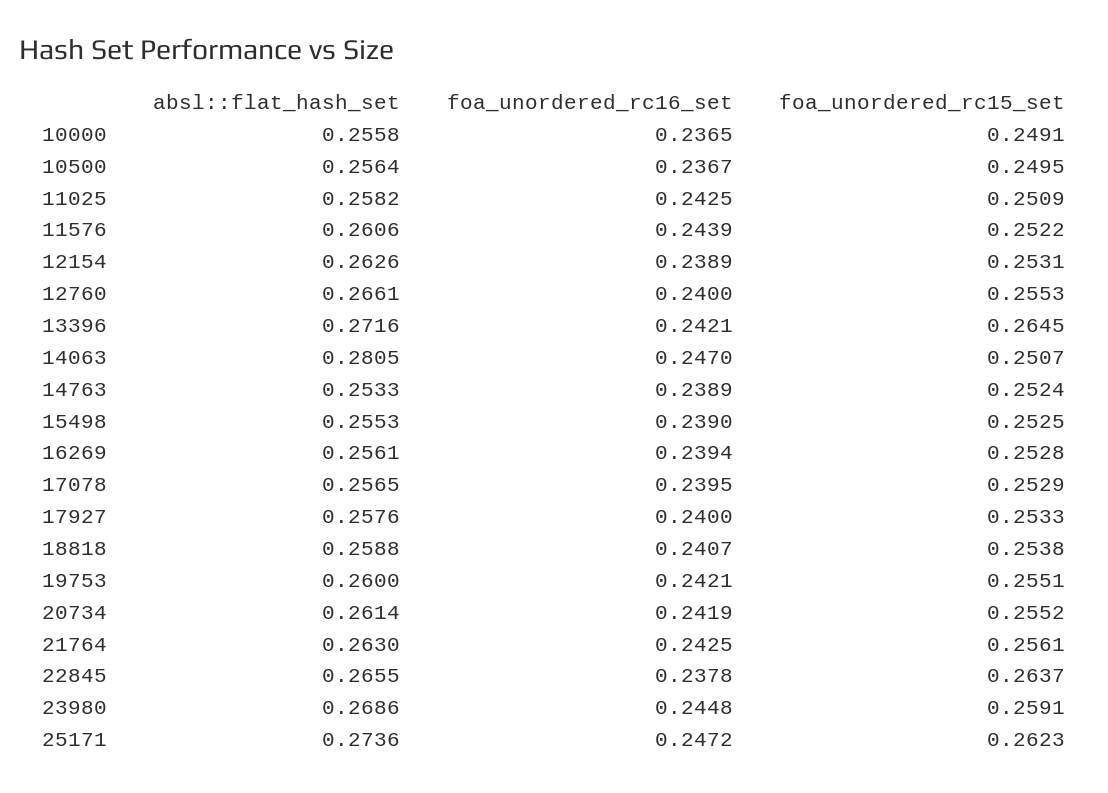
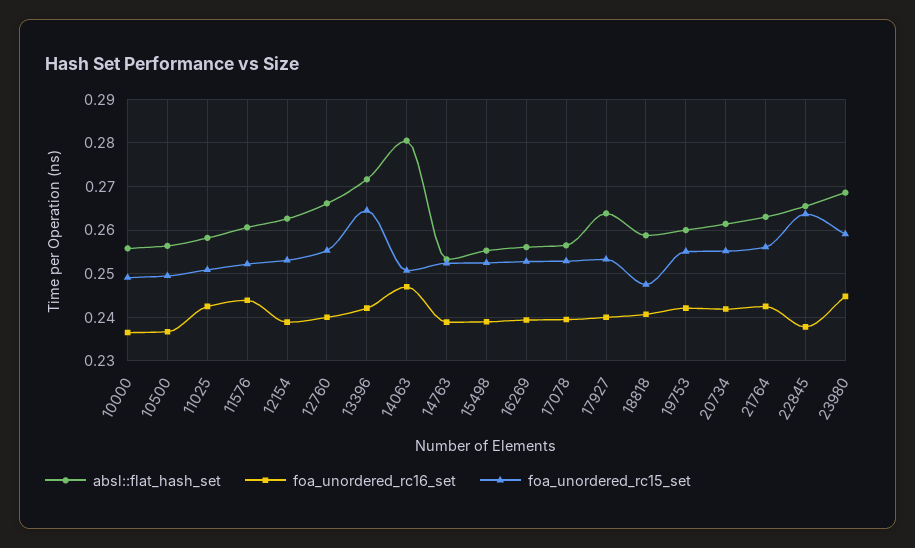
  {
    "absl::flat_hash_set": {
      "10000": 0.2558,
      "10500": 0.2564,
      "11025": 0.2582,
      "11576": 0.2606,
      "12154": 0.2626,
      "12760": 0.2661,
      "13396": 0.2716,
      "14063": 0.2805,
      "14763": 0.2533,
      "15498": 0.2553,
      "16269": 0.2561,
      "17078": 0.2565,
-     "17927": 0.2576,
+     "17927": 0.264,
      "18818": 0.2588,
      "19753": 0.26,
      "20734": 0.2614,
      "21764": 0.263,
      "22845": 0.2655,
-     "23980": 0.2686,
+     "23980": 0.2686
-     "25171": 0.2736
    },
    "foa_unordered_rc16_set": {
      "10000": 0.2365,
      "10500": 0.2367,
      "11025": 0.2425,
      "11576": 0.2439,
      "12154": 0.2389,
      "12760": 0.24,
      "13396": 0.2421,
      "14063": 0.247,
      "14763": 0.2389,
      "15498": 0.239,
      "16269": 0.2394,
      "17078": 0.2395,
      "17927": 0.24,
      "18818": 0.2407,
      "19753": 0.2421,
      "20734": 0.2419,
      "21764": 0.2425,
      "22845": 0.2378,
-     "23980": 0.2448,
+     "23980": 0.2448
-     "25171": 0.2472
    },
    "foa_unordered_rc15_set": {
      "10000": 0.2491,
      "10500": 0.2495,
      "11025": 0.2509,
      "11576": 0.2522,
      "12154": 0.2531,
      "12760": 0.2553,
      "13396": 0.2645,
      "14063": 0.2507,
      "14763": 0.2524,
      "15498": 0.2525,
      "16269": 0.2528,
      "17078": 0.2529,
      "17927": 0.2533,
-     "18818": 0.2538,
+     "18818": 0.248,
      "19753": 0.2551,
      "20734": 0.2552,
      "21764": 0.2561,
      "22845": 0.2637,
-     "23980": 0.2591,
+     "23980": 0.2591
-     "25171": 0.2623
    }
  }

